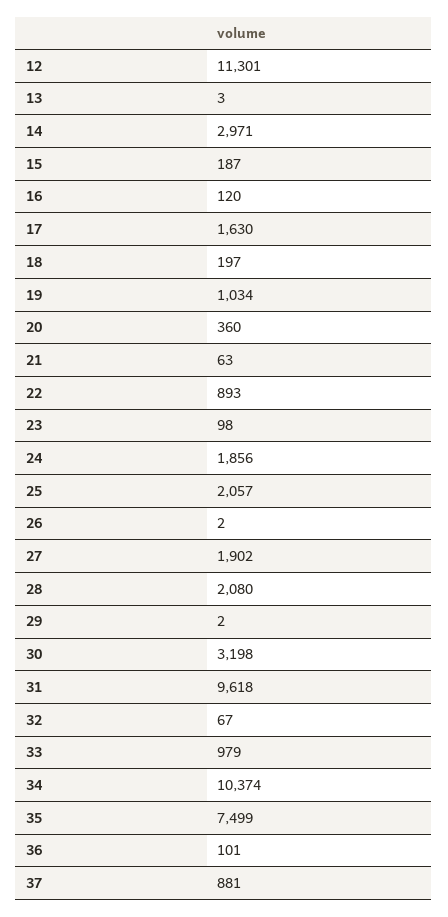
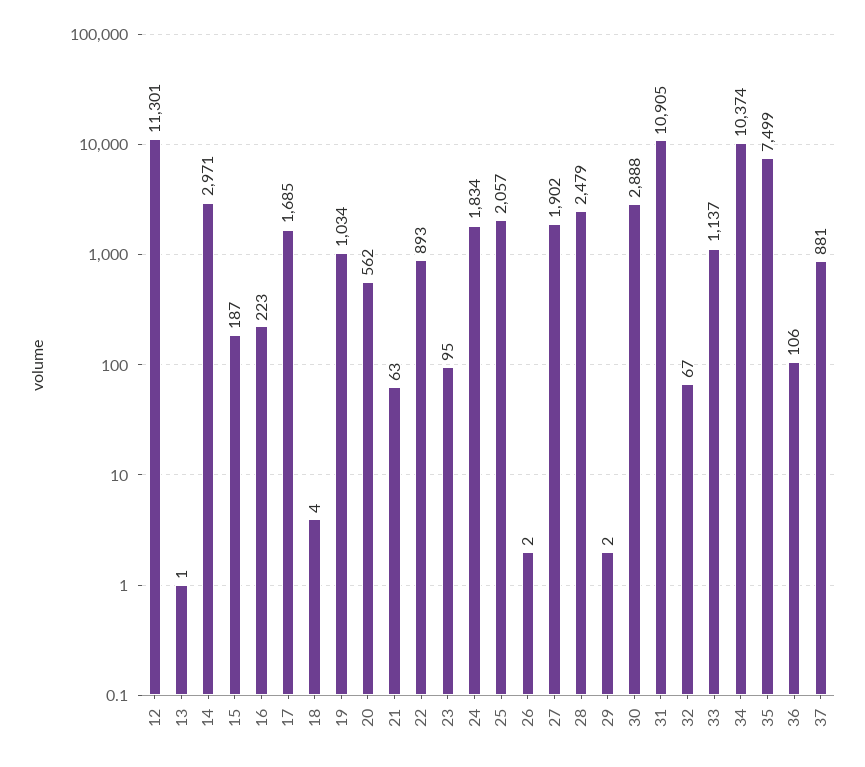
  {
    "12": 11301,
-   "13": 3,
+   "13": 1,
    "14": 2971,
    "15": 187,
-   "16": 120,
+   "16": 223,
-   "17": 1630,
+   "17": 1685,
-   "18": 197,
+   "18": 4,
    "19": 1034,
-   "20": 360,
+   "20": 562,
    "21": 63,
    "22": 893,
-   "23": 98,
+   "23": 95,
-   "24": 1856,
+   "24": 1834,
    "25": 2057,
    "26": 2,
    "27": 1902,
-   "28": 2080,
+   "28": 2479,
    "29": 2,
-   "30": 3198,
+   "30": 2888,
-   "31": 9618,
+   "31": 10905,
    "32": 67,
-   "33": 979,
+   "33": 1137,
    "34": 10374,
    "35": 7499,
-   "36": 101,
+   "36": 106,
    "37": 881
  }

